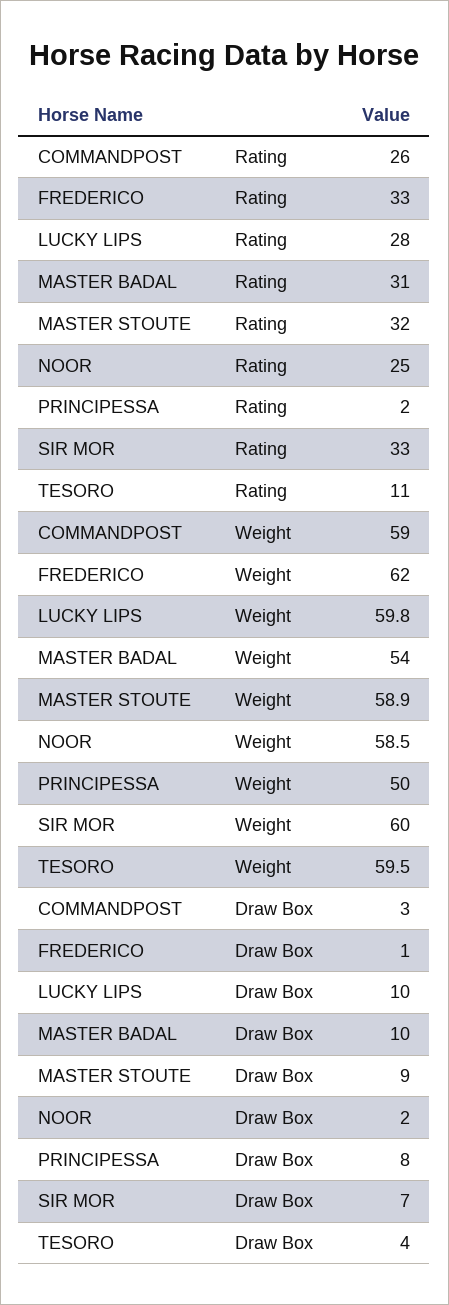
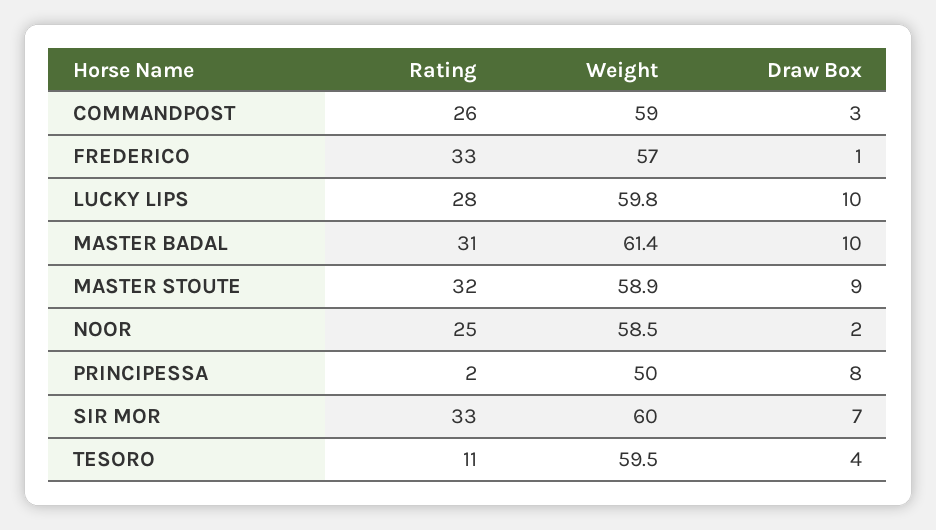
  {
    "COMMANDPOST": {
      "Rating": 26,
      "Weight": 59,
      "Draw Box": 3
    },
    "FREDERICO": {
      "Rating": 33,
-     "Weight": 62,
+     "Weight": 57,
      "Draw Box": 1
    },
    "LUCKY LIPS": {
      "Rating": 28,
      "Weight": 59.8,
      "Draw Box": 10
    },
    "MASTER BADAL": {
      "Rating": 31,
-     "Weight": 54,
+     "Weight": 61.4,
      "Draw Box": 10
    },
    "MASTER STOUTE": {
      "Rating": 32,
      "Weight": 58.9,
      "Draw Box": 9
    },
    "NOOR": {
      "Rating": 25,
      "Weight": 58.5,
      "Draw Box": 2
    },
    "PRINCIPESSA": {
      "Rating": 2,
      "Weight": 50,
      "Draw Box": 8
    },
    "SIR MOR": {
      "Rating": 33,
      "Weight": 60,
      "Draw Box": 7
    },
    "TESORO": {
      "Rating": 11,
      "Weight": 59.5,
      "Draw Box": 4
    }
  }

